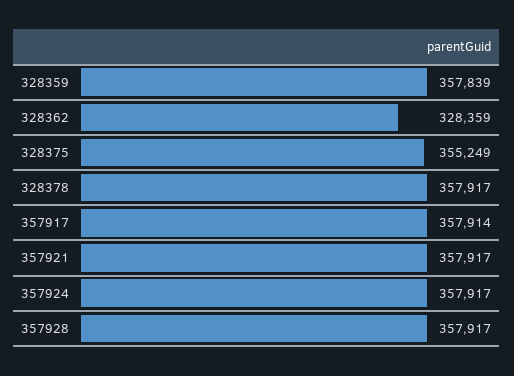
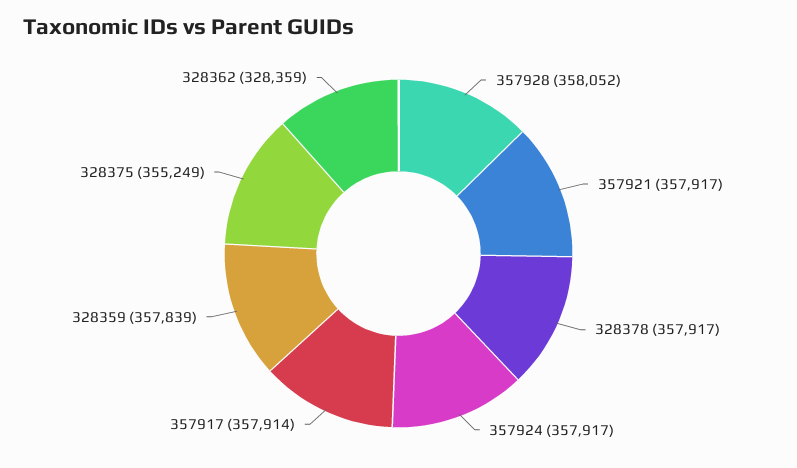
  {
    "328359": 357839,
    "328362": 328359,
    "328375": 355249,
    "328378": 357917,
    "357917": 357914,
    "357921": 357917,
    "357924": 357917,
-   "357928": 357917
+   "357928": 358052
  }

